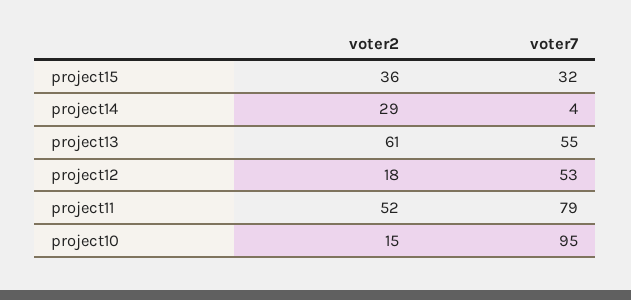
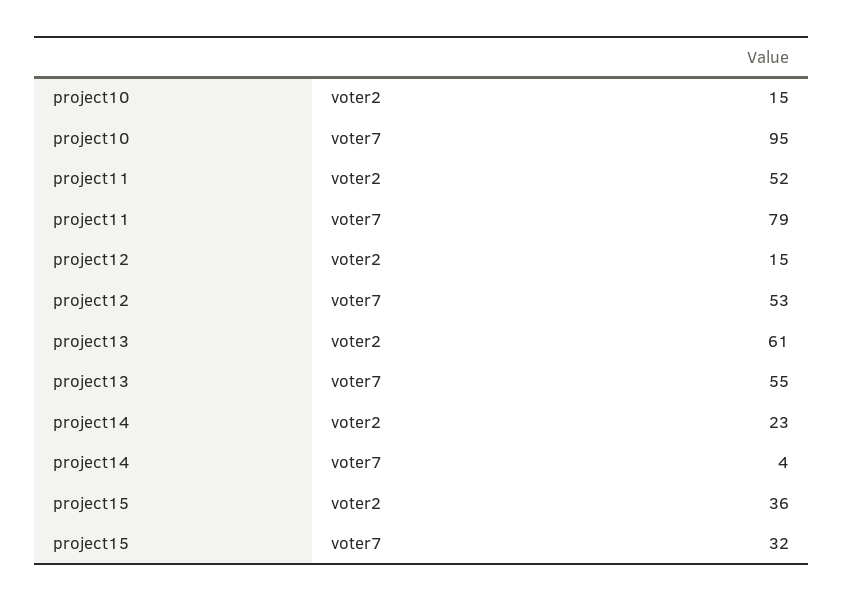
  {
    "voter2": {
      "project15": 36,
-     "project14": 29,
+     "project14": 23,
      "project13": 61,
-     "project12": 18,
+     "project12": 15,
      "project11": 52,
      "project10": 15
    },
    "voter7": {
      "project15": 32,
      "project14": 4,
      "project13": 55,
      "project12": 53,
      "project11": 79,
      "project10": 95
    }
  }

